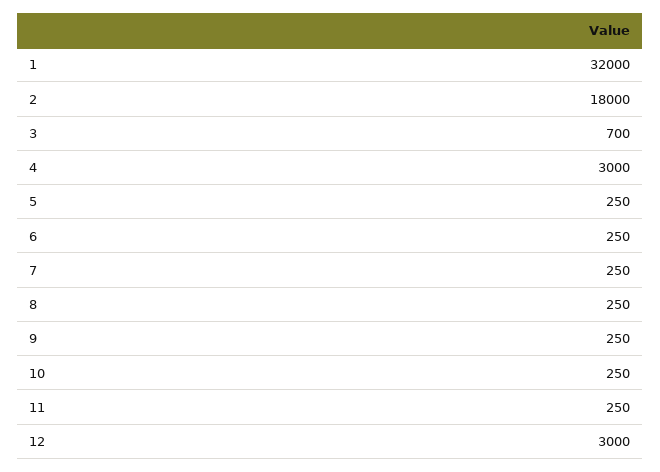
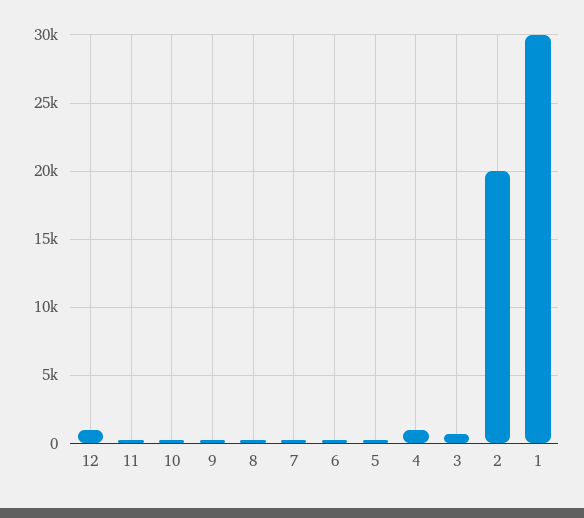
  {
-   "1": 32000,
+   "1": 30000,
-   "2": 18000,
+   "2": 20000,
    "3": 700,
-   "4": 3000,
+   "4": 1000,
    "5": 250,
    "6": 250,
    "7": 250,
    "8": 250,
    "9": 250,
    "10": 250,
    "11": 250,
-   "12": 3000
+   "12": 1000
  }

